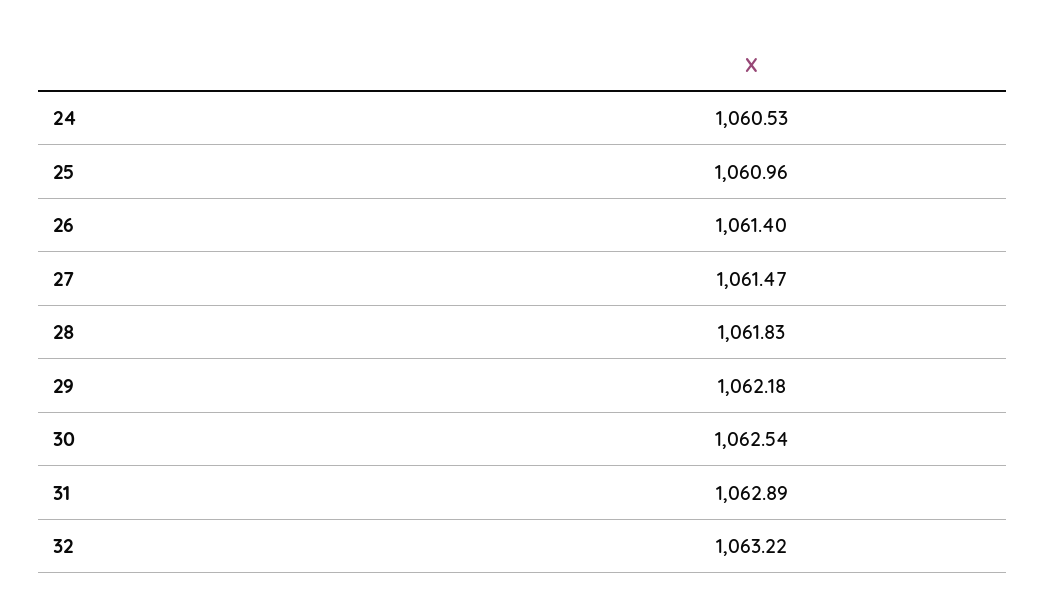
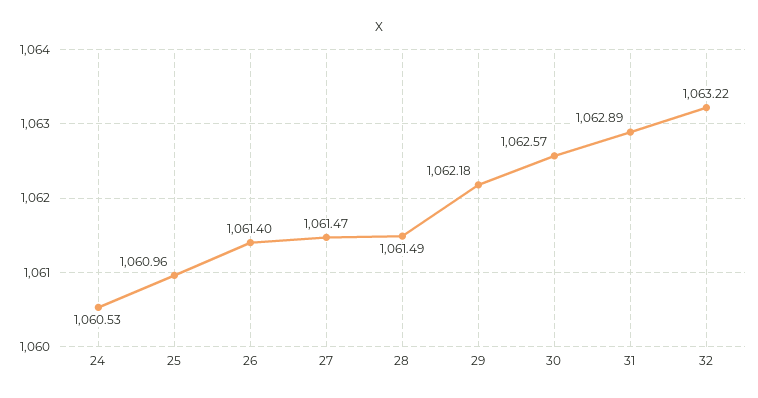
  {
    "24": 1060.53,
    "25": 1060.96,
    "26": 1061.4,
    "27": 1061.47,
-   "28": 1061.83,
+   "28": 1061.49,
    "29": 1062.18,
-   "30": 1062.54,
+   "30": 1062.57,
    "31": 1062.89,
    "32": 1063.22
  }

